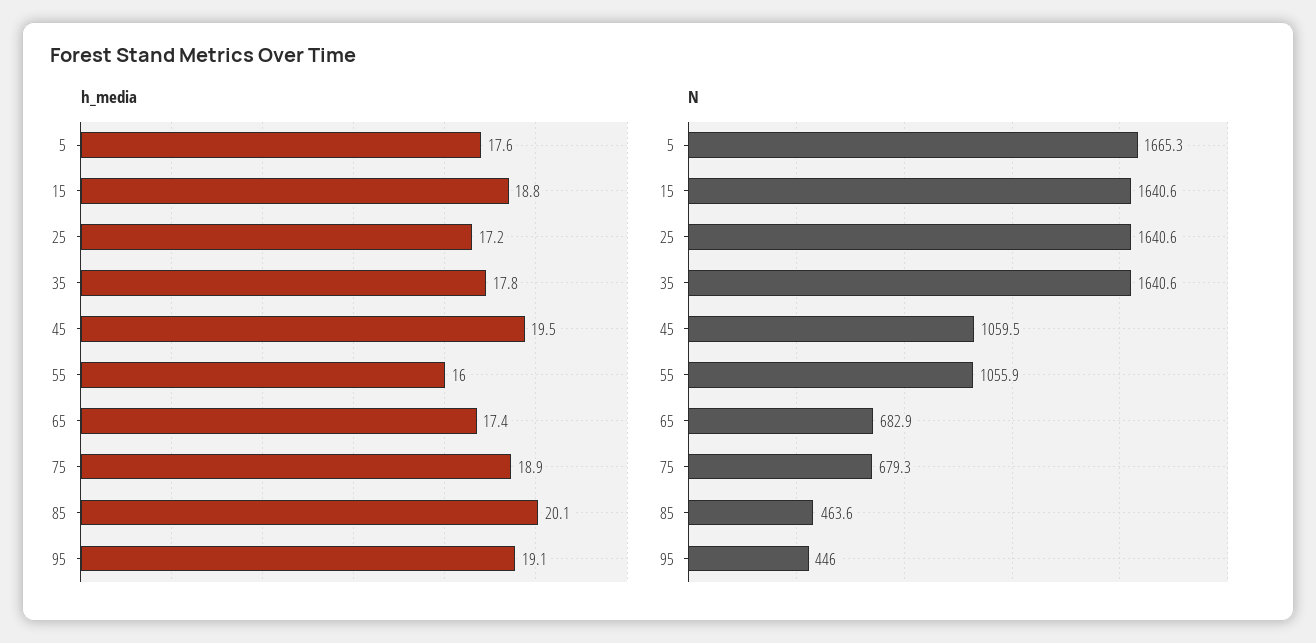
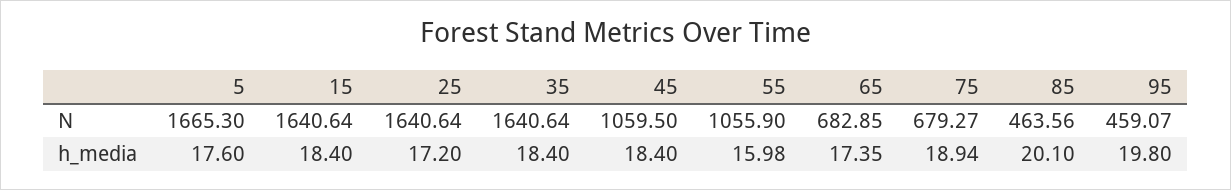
  {
    "h_media": {
      "5": 17.6,
-     "15": 18.8,
+     "15": 18.4,
      "25": 17.2,
-     "35": 17.8,
+     "35": 18.4,
-     "45": 19.5,
+     "45": 18.4,
      "55": 15.98,
      "65": 17.35,
      "75": 18.94,
      "85": 20.1,
-     "95": 19.1
+     "95": 19.8
    },
    "N": {
      "5": 1665.3,
      "15": 1640.64,
      "25": 1640.64,
      "35": 1640.64,
      "45": 1059.5,
      "55": 1055.9,
      "65": 682.85,
      "75": 679.27,
      "85": 463.56,
-     "95": 446
+     "95": 459.07
    }
  }

